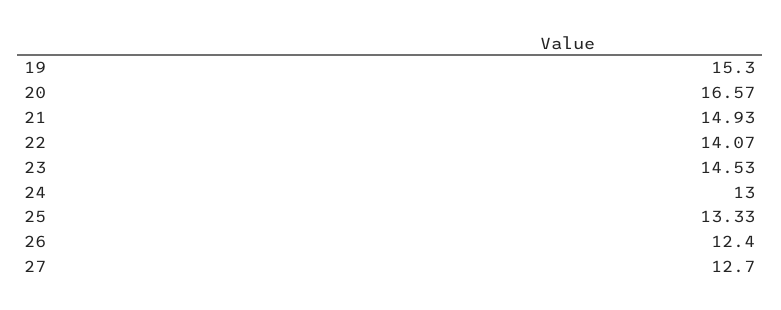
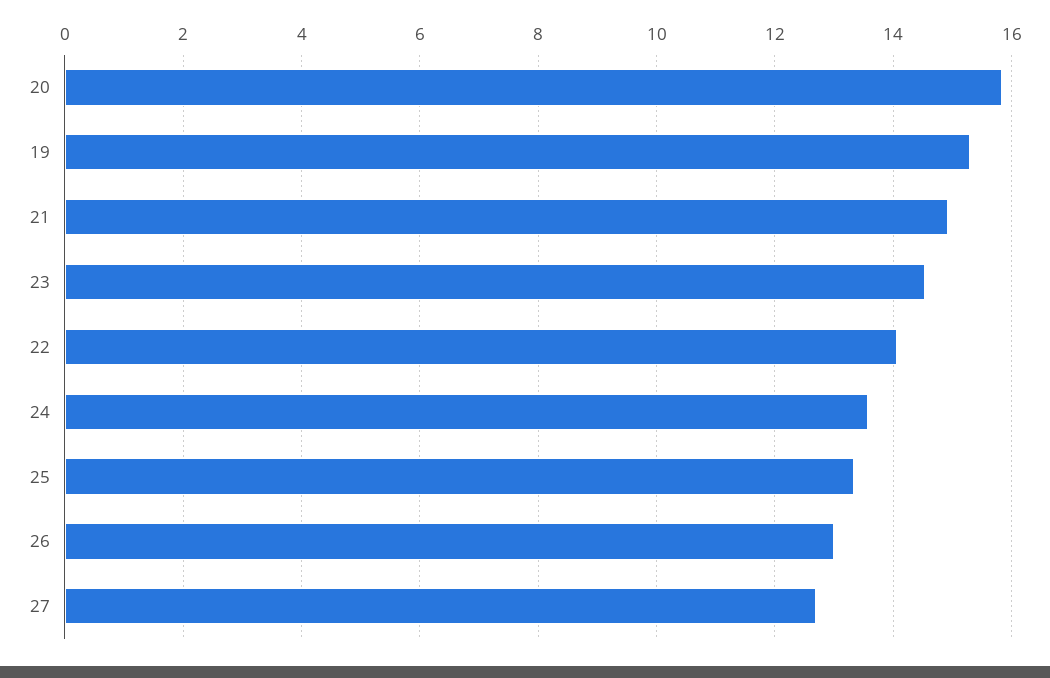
  {
    "19": 15.3,
-   "20": 16.57,
+   "20": 15.8,
    "21": 14.93,
    "22": 14.07,
    "23": 14.53,
-   "24": 13,
+   "24": 13.6,
    "25": 13.33,
-   "26": 12.4,
+   "26": 13,
    "27": 12.7
  }

